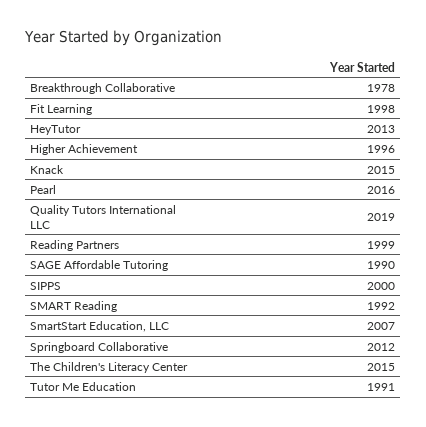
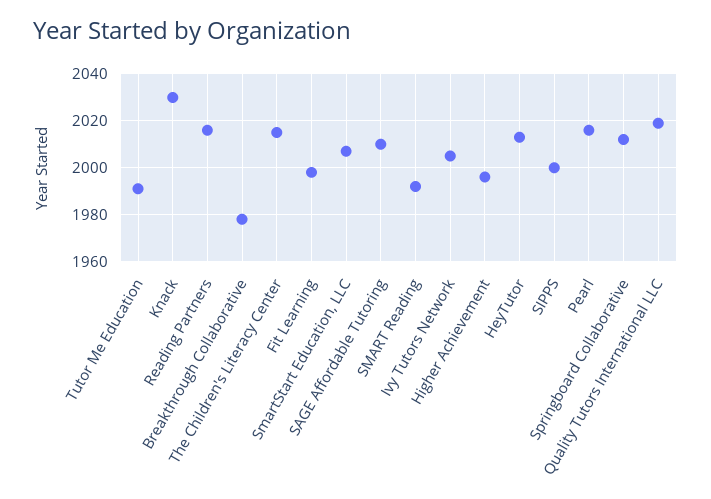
  {
    "Breakthrough Collaborative": 1978,
    "Fit Learning": 1998,
    "HeyTutor": 2013,
    "Higher Achievement": 1996,
-   "Knack": 2015,
+   "Knack": 2030,
    "Pearl": 2016,
    "Quality Tutors International LLC": 2019,
-   "Reading Partners": 1999,
+   "Reading Partners": 2015,
-   "SAGE Affordable Tutoring": 1990,
+   "SAGE Affordable Tutoring": 2010,
    "SIPPS": 2000,
    "SMART Reading": 1992,
    "SmartStart Education, LLC": 2007,
    "Springboard Collaborative": 2012,
    "The Children's Literacy Center": 2015,
-   "Tutor Me Education": 1991
+   "Tutor Me Education": 1991,
+   "Ivy Tutors Network": 2005
  }

